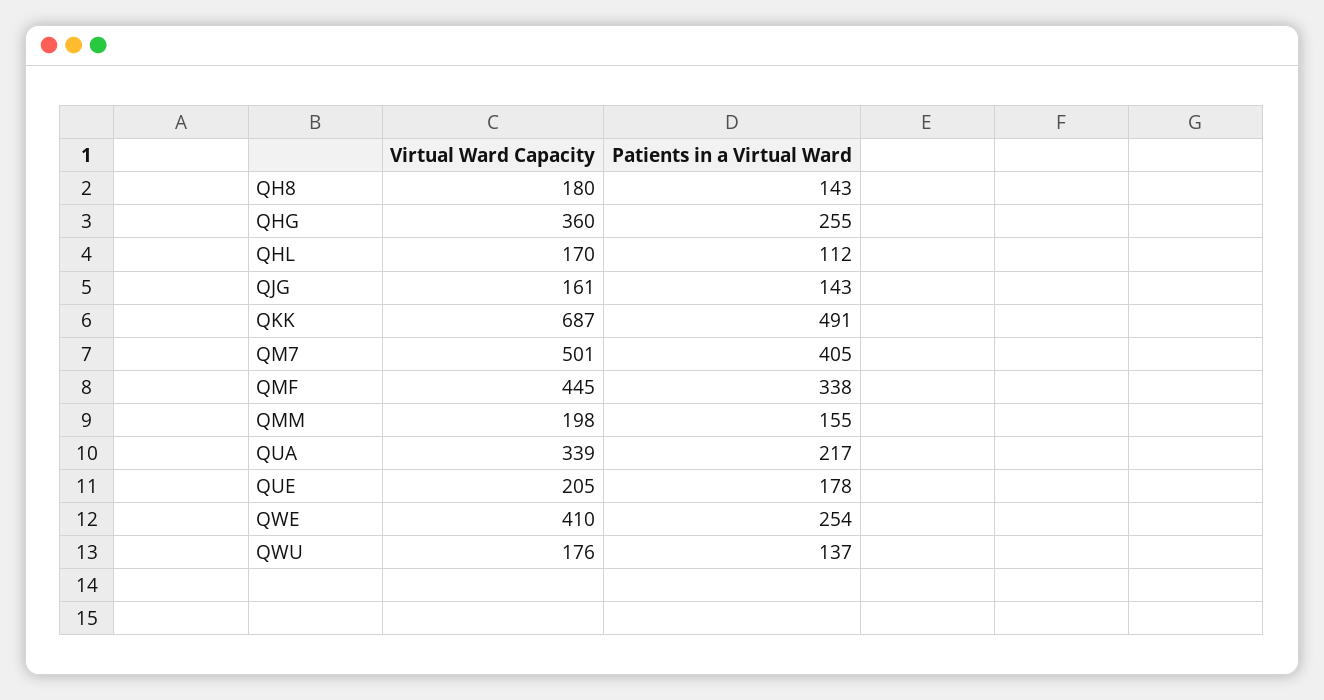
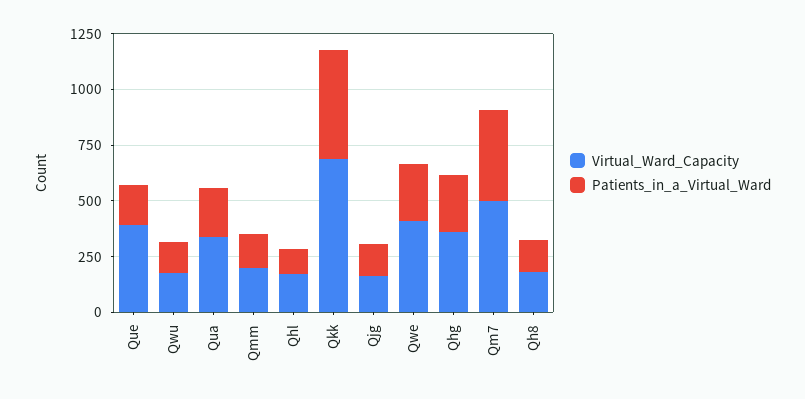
  {
    "Virtual Ward Capacity": {
      "QH8": 180,
      "QHG": 360,
      "QHL": 170,
      "QJG": 161,
      "QKK": 687,
      "QM7": 501,
-     "QMF": 445,
      "QMM": 198,
      "QUA": 339,
-     "QUE": 205,
+     "QUE": 400,
      "QWE": 410,
      "QWU": 176
    },
    "Patients in a Virtual Ward": {
      "QH8": 143,
      "QHG": 255,
      "QHL": 112,
      "QJG": 143,
      "QKK": 491,
      "QM7": 405,
-     "QMF": 338,
      "QMM": 155,
      "QUA": 217,
      "QUE": 178,
      "QWE": 254,
      "QWU": 137
    }
  }

